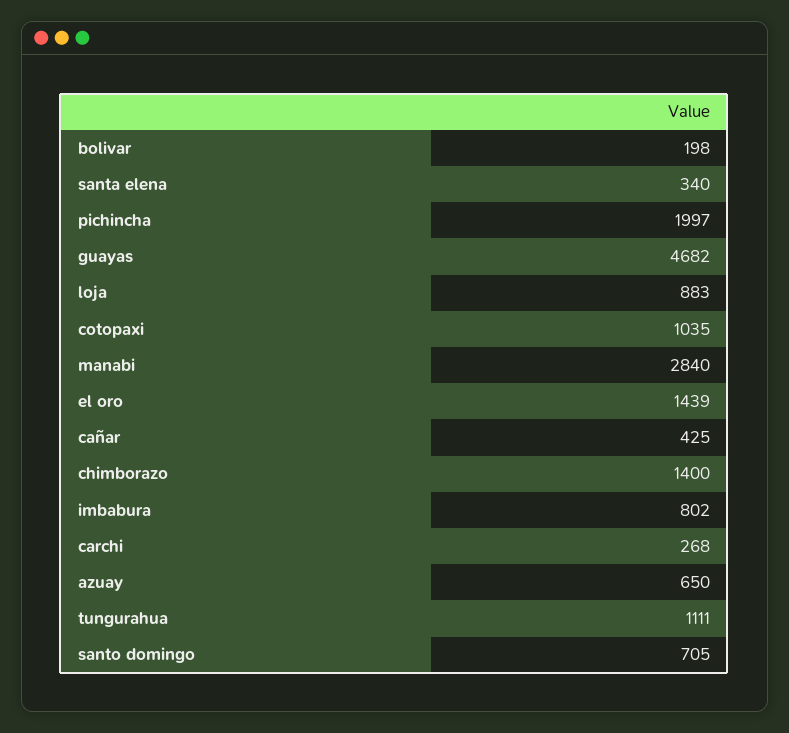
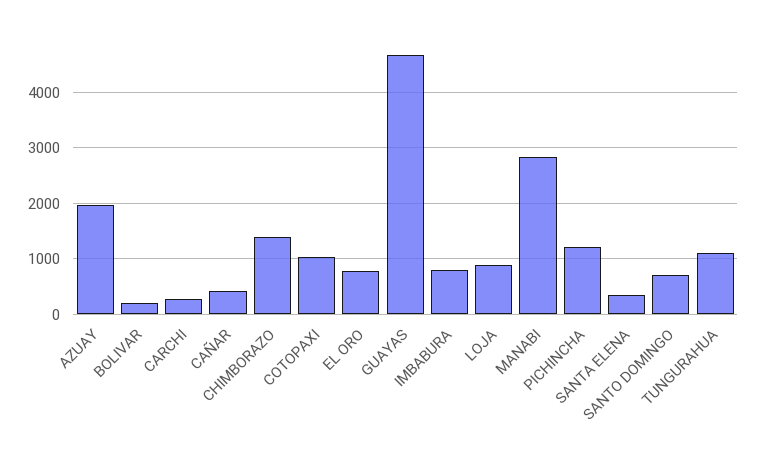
  {
    "bolivar": 198,
    "santa elena": 340,
-   "pichincha": 1997,
+   "pichincha": 1200,
    "guayas": 4682,
    "loja": 883,
    "cotopaxi": 1035,
    "manabi": 2840,
-   "el oro": 1439,
+   "el oro": 800,
    "cañar": 425,
    "chimborazo": 1400,
    "imbabura": 802,
    "carchi": 268,
-   "azuay": 650,
+   "azuay": 2000,
    "tungurahua": 1111,
    "santo domingo": 705
  }

